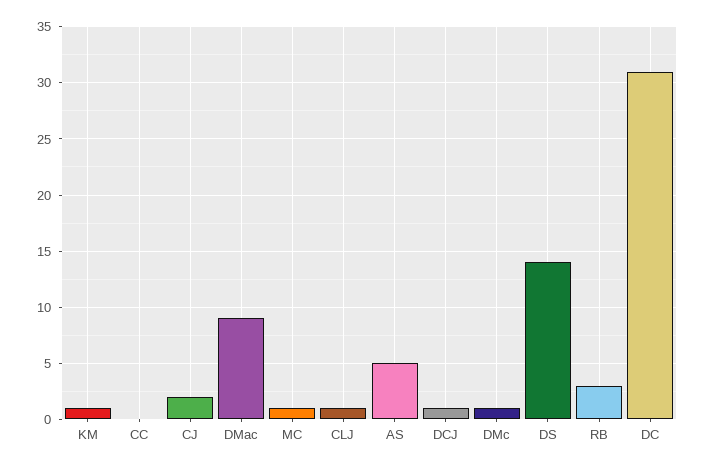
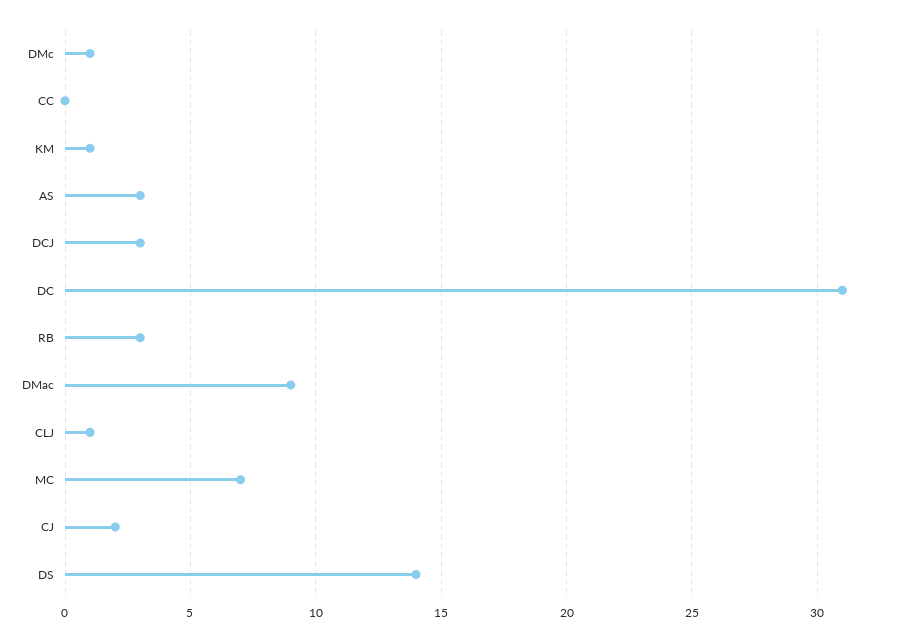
  {
    "KM": 1,
    "CC": 0,
    "CJ": 2,
    "DMac": 9,
-   "MC": 1,
+   "MC": 7,
    "CLJ": 1,
-   "AS": 5,
+   "AS": 3,
-   "DCJ": 1,
+   "DCJ": 3,
    "DMc": 1,
    "DS": 14,
    "RB": 3,
    "DC": 31
  }

